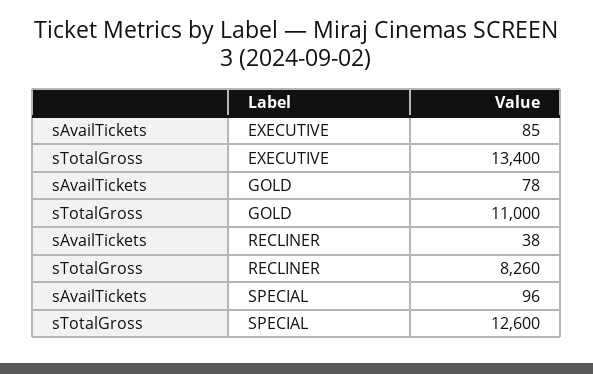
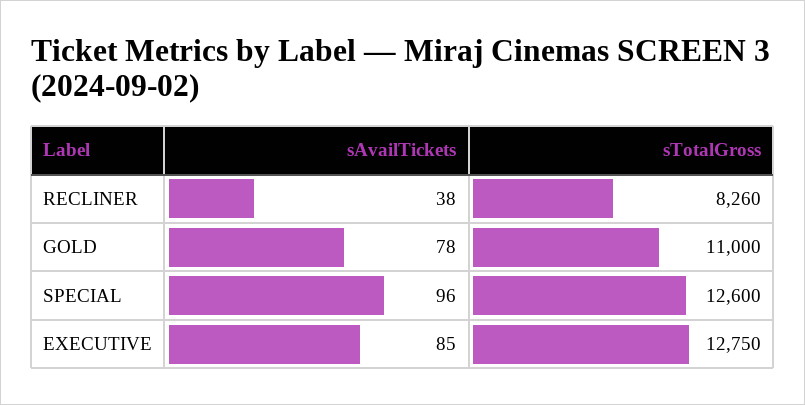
  {
    "sAvailTickets": {
      "EXECUTIVE": 85,
      "GOLD": 78,
      "RECLINER": 38,
      "SPECIAL": 96
    },
    "sTotalGross": {
-     "EXECUTIVE": 13400,
+     "EXECUTIVE": 12750,
      "GOLD": 11000,
      "RECLINER": 8260,
      "SPECIAL": 12600
    }
  }

